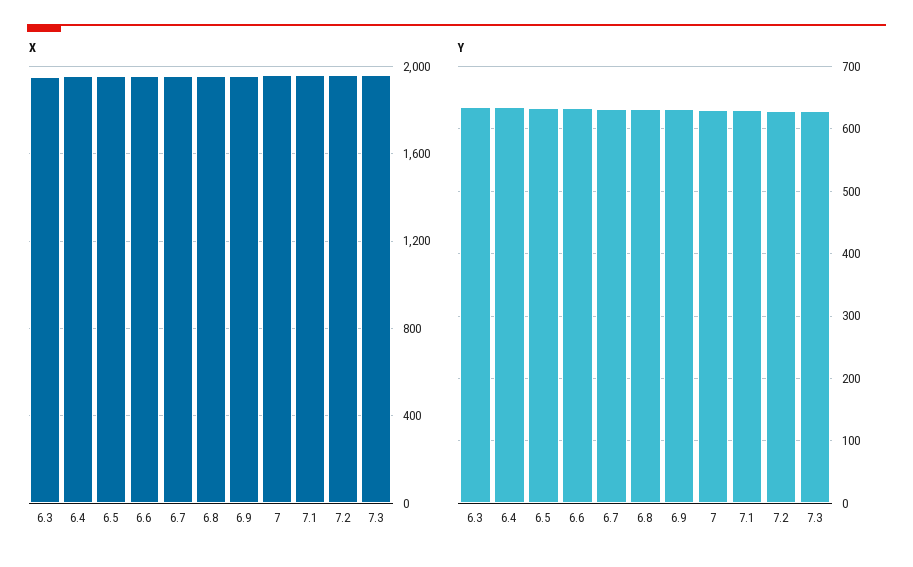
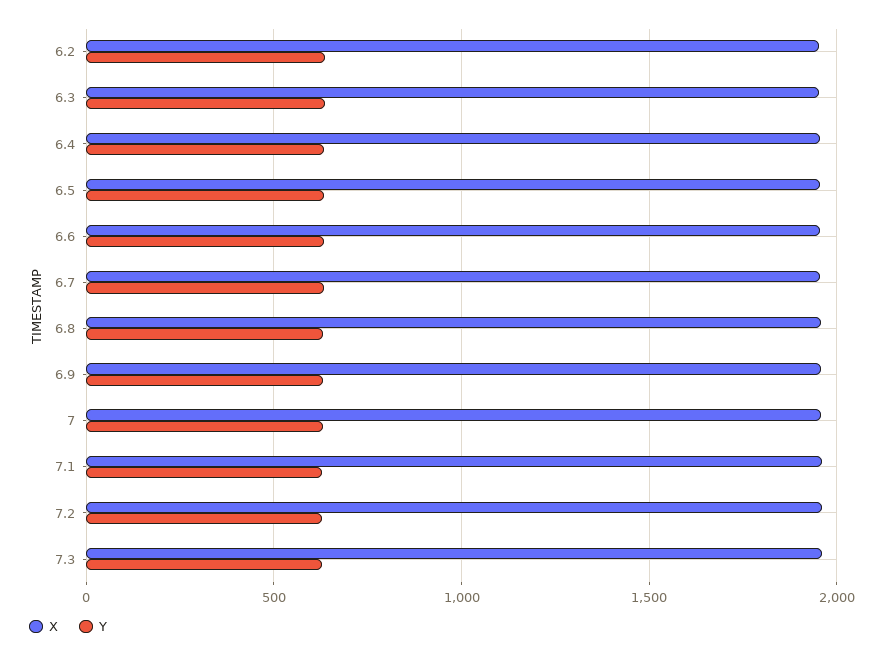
  {
    "X": {
      "6.3": 1950,
      "6.4": 1950,
      "6.5": 1950,
      "6.6": 1950,
      "6.7": 1950,
      "6.8": 1950,
      "6.9": 1950,
      "7": 1950,
      "7.1": 1950,
      "7.2": 1950,
-     "7.3": 1950
+     "7.3": 1950,
+     "6.2": 1950
    },
    "Y": {
      "6.3": 640,
      "6.4": 630,
      "6.5": 630,
      "6.6": 630,
      "6.7": 630,
      "6.8": 630,
      "6.9": 630,
      "7": 630,
      "7.1": 630,
      "7.2": 630,
-     "7.3": 630
+     "7.3": 630,
+     "6.2": 650
    }
  }

